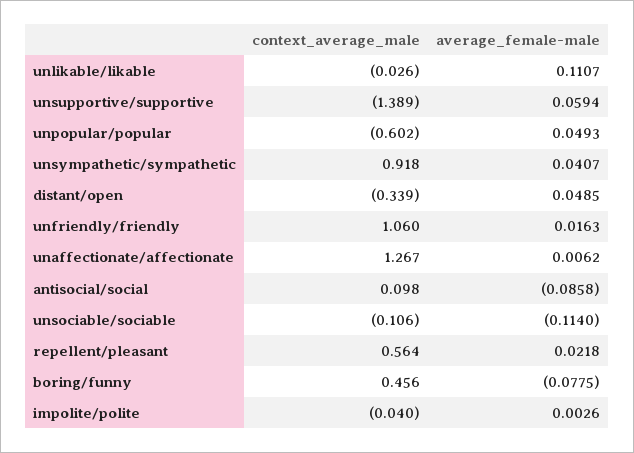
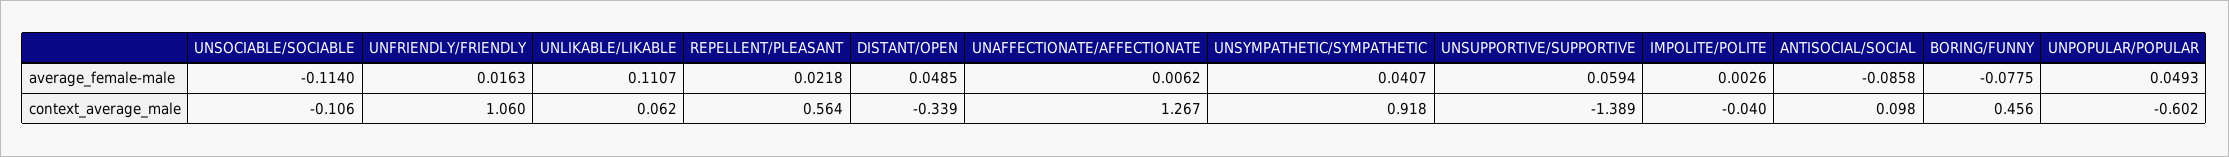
  {
    "context_average_male": {
-     "unlikable/likable": -0.026,
+     "unlikable/likable": 0.062,
      "unsupportive/supportive": -1.389,
      "unpopular/popular": -0.602,
      "unsympathetic/sympathetic": 0.918,
      "distant/open": -0.339,
      "unfriendly/friendly": 1.06,
      "unaffectionate/affectionate": 1.267,
      "antisocial/social": 0.098,
      "unsociable/sociable": -0.106,
      "repellent/pleasant": 0.564,
      "boring/funny": 0.456,
      "impolite/polite": -0.04
    },
    "average_female-male": {
      "unlikable/likable": 0.1107,
      "unsupportive/supportive": 0.0594,
      "unpopular/popular": 0.0493,
      "unsympathetic/sympathetic": 0.0407,
      "distant/open": 0.0485,
      "unfriendly/friendly": 0.0163,
      "unaffectionate/affectionate": 0.0062,
      "antisocial/social": -0.0858,
      "unsociable/sociable": -0.114,
      "repellent/pleasant": 0.0218,
      "boring/funny": -0.0775,
      "impolite/polite": 0.0026
    }
  }

